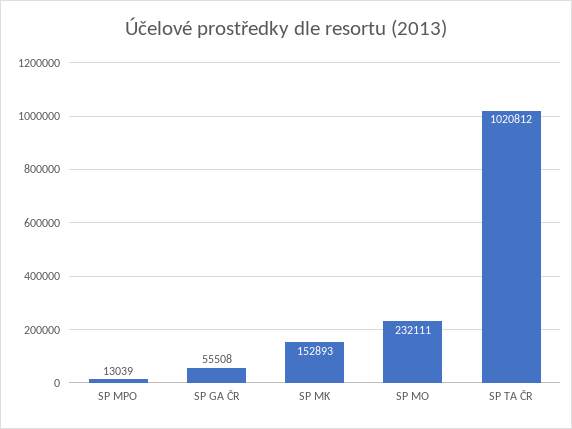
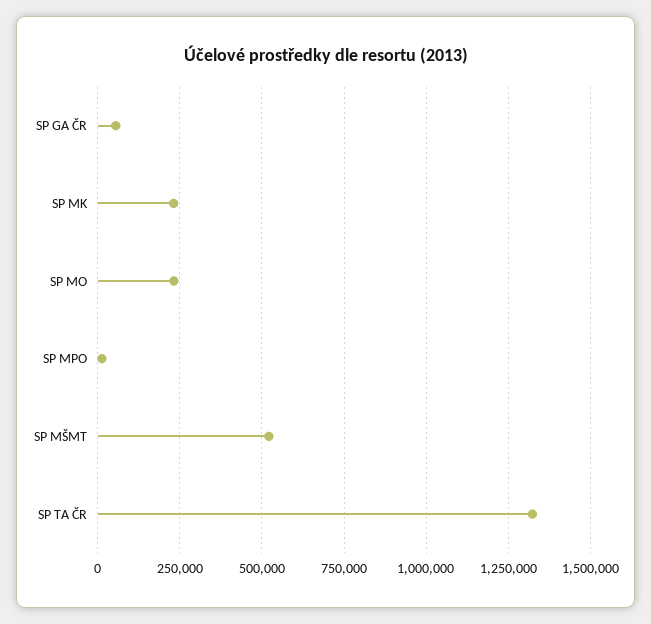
  {
    "SP MPO": 13039,
    "SP GA ČR": 55508,
-   "SP MK": 152893,
+   "SP MK": 225000,
    "SP MO": 232111,
-   "SP TA ČR": 1020812
+   "SP TA ČR": 1325000,
+   "SP MŠMT": 525000
  }

